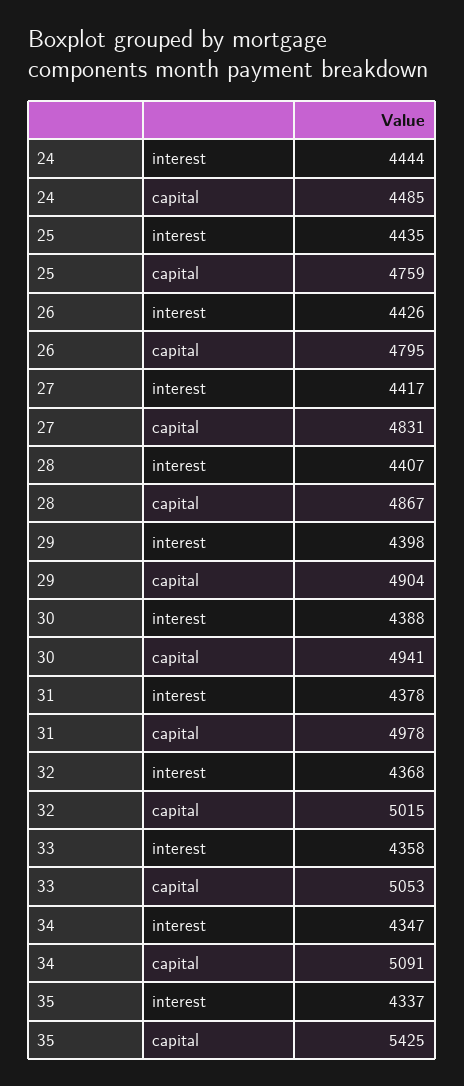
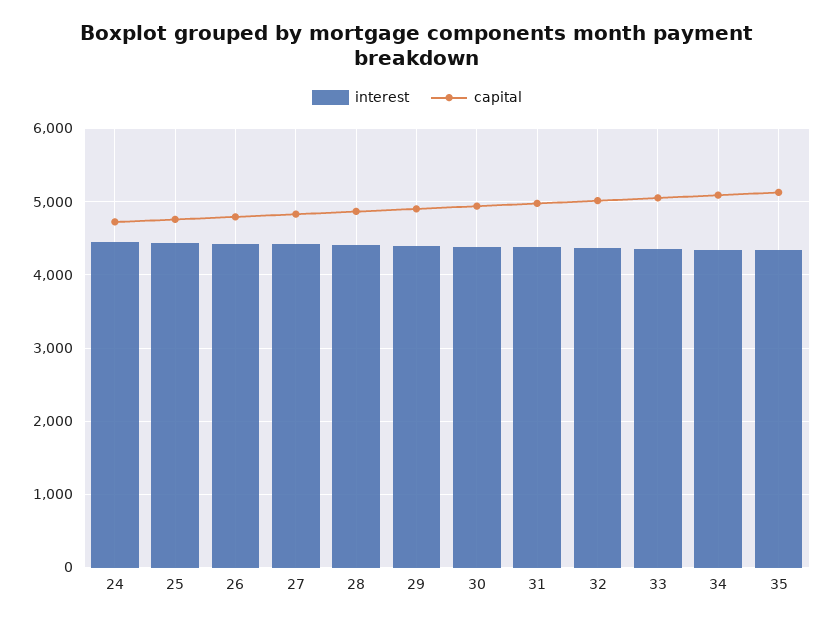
  {
    "interest": {
      "24": 4444,
      "25": 4435,
      "26": 4426,
      "27": 4417,
      "28": 4407,
      "29": 4398,
      "30": 4388,
      "31": 4378,
      "32": 4368,
      "33": 4358,
      "34": 4347,
      "35": 4337
    },
    "capital": {
-     "24": 4485,
+     "24": 4700,
      "25": 4759,
      "26": 4795,
      "27": 4831,
      "28": 4867,
      "29": 4904,
      "30": 4941,
      "31": 4978,
      "32": 5015,
      "33": 5053,
      "34": 5091,
-     "35": 5425
+     "35": 5100
    }
  }

